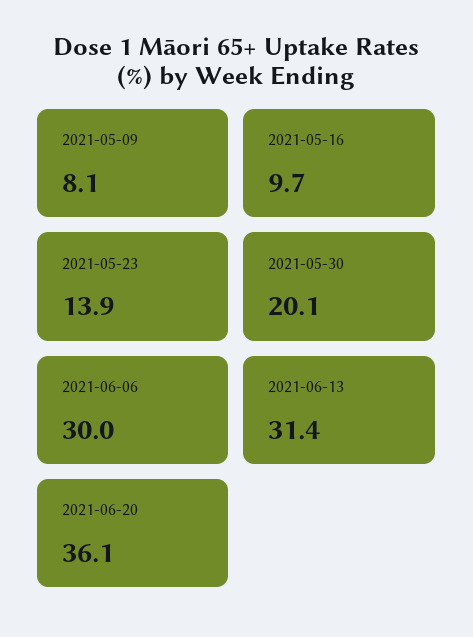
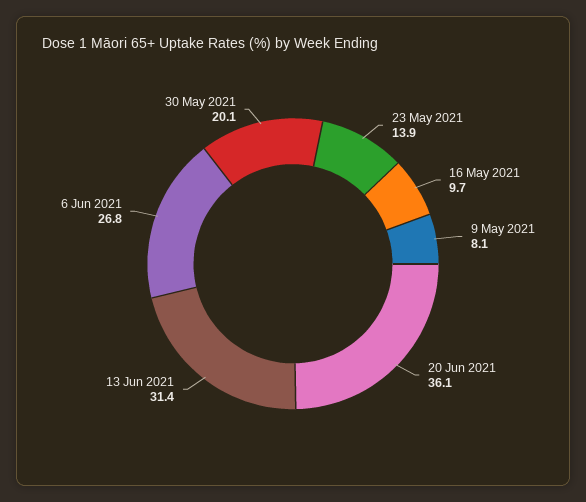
  {
    "2021-05-09": 8.1,
    "2021-05-16": 9.7,
    "2021-05-23": 13.9,
    "2021-05-30": 20.1,
-   "2021-06-06": 30,
+   "2021-06-06": 26.8,
    "2021-06-13": 31.4,
    "2021-06-20": 36.1
  }

